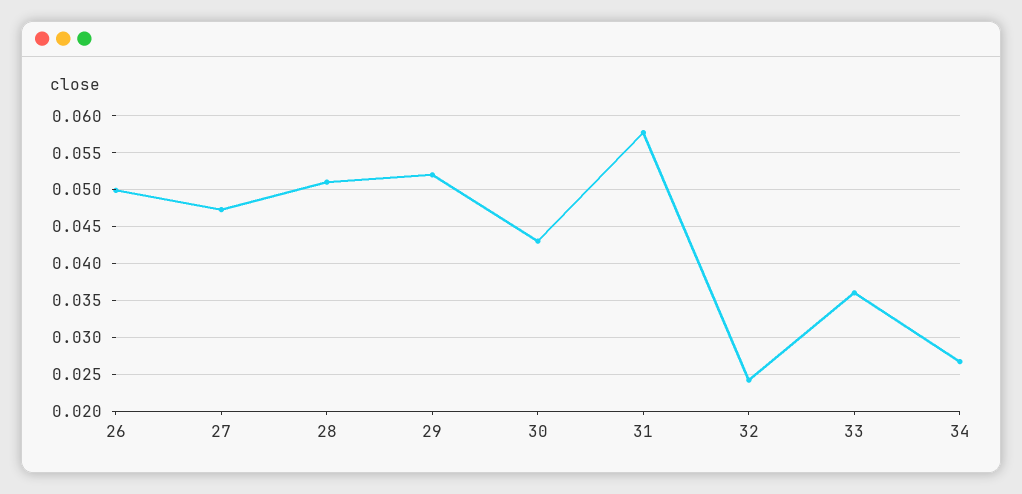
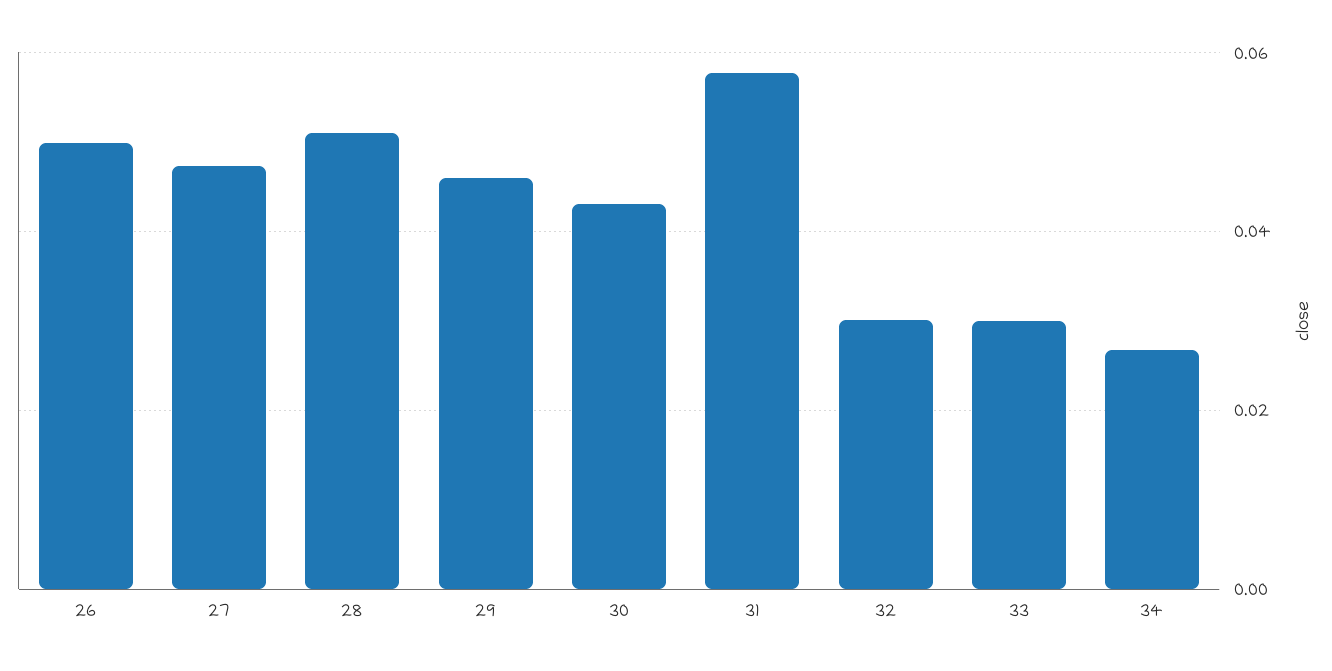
  {
    "26": 0.05,
    "27": 0.047,
    "28": 0.051,
-   "29": 0.052,
+   "29": 0.046,
    "30": 0.043,
    "31": 0.058,
-   "32": 0.024,
+   "32": 0.03,
-   "33": 0.036,
+   "33": 0.03,
    "34": 0.027
  }

